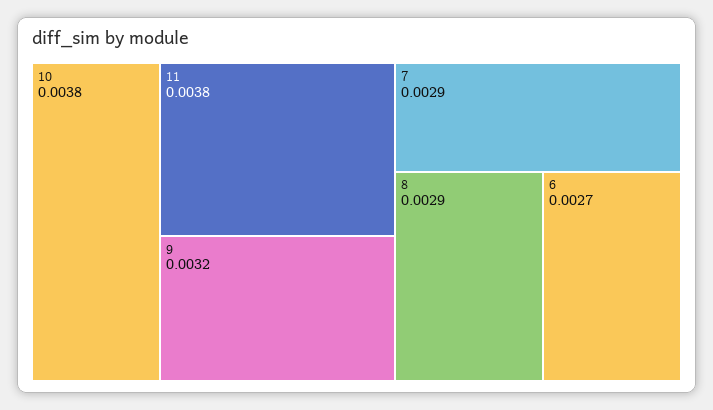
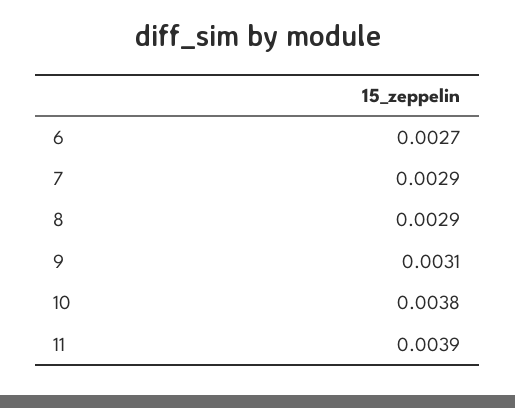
  {
    "10": 0.0038,
-   "11": 0.0038,
+   "11": 0.0039,
-   "9": 0.0032,
+   "9": 0.0031,
    "7": 0.0029,
    "8": 0.0029,
    "6": 0.0027
  }

